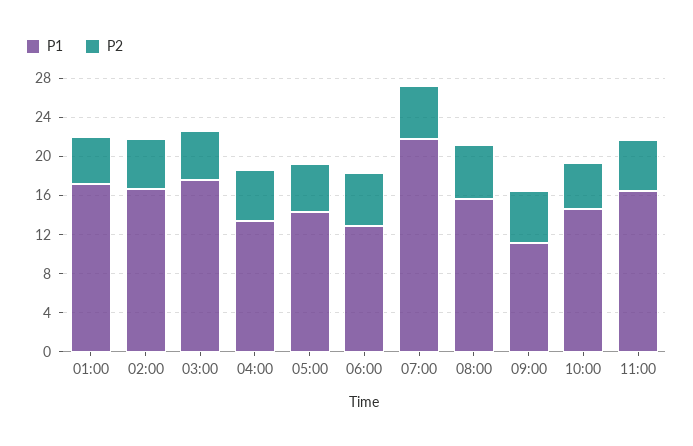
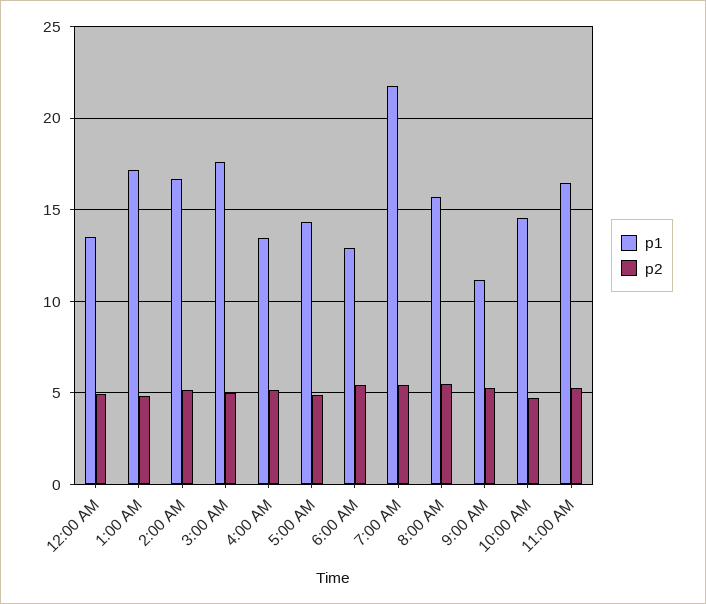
  {
    "P1": {
      "01:00": 17,
      "02:00": 16.5,
      "03:00": 17.5,
      "04:00": 13.5,
      "05:00": 14.5,
      "06:00": 13,
      "07:00": 22,
      "08:00": 15.5,
      "09:00": 11,
      "10:00": 14.5,
-     "11:00": 16.5
+     "11:00": 16.5,
+     "12:00 AM": 13.5
    },
    "P2": {
      "01:00": 5,
      "02:00": 5,
      "03:00": 5,
      "04:00": 5,
      "05:00": 5,
      "06:00": 5.5,
      "07:00": 5.5,
      "08:00": 5.5,
      "09:00": 5.5,
      "10:00": 4.5,
-     "11:00": 5.5
+     "11:00": 5.5,
+     "12:00 AM": 5
    }
  }

